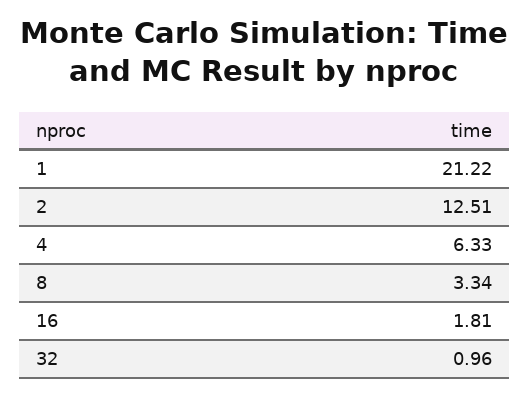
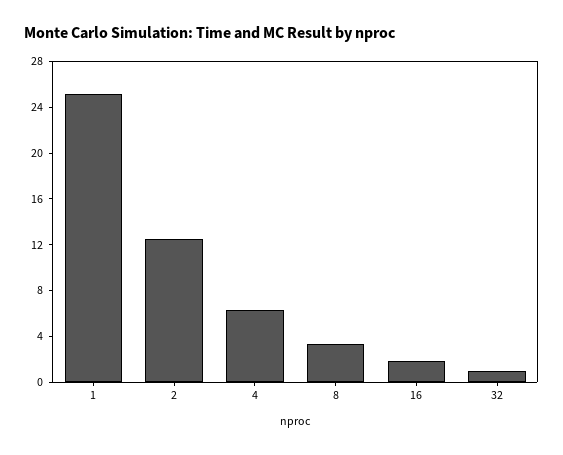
  {
-   "1": 21.22,
+   "1": 25,
    "2": 12.51,
    "4": 6.33,
    "8": 3.34,
    "16": 1.81,
    "32": 0.96
  }

